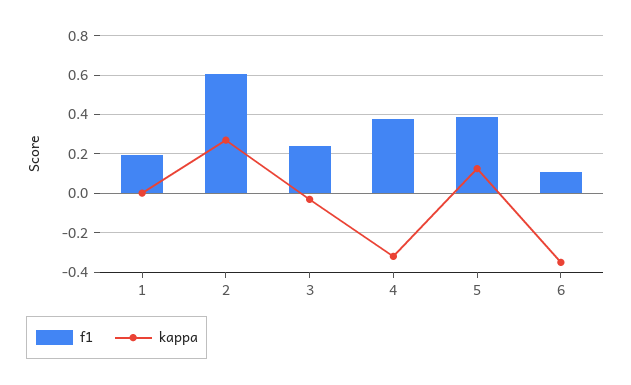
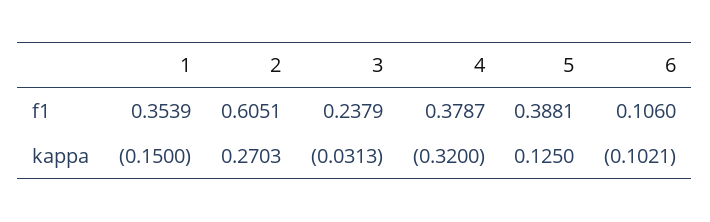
  {
    "f1": {
-     "1": 0.2,
+     "1": 0.3539,
      "2": 0.6051,
      "3": 0.2379,
      "4": 0.3787,
      "5": 0.3881,
      "6": 0.106
    },
    "kappa": {
-     "1": 0,
+     "1": -0.15,
      "2": 0.2703,
      "3": -0.0313,
      "4": -0.32,
      "5": 0.125,
-     "6": -0.35
+     "6": -0.1021
    }
  }

